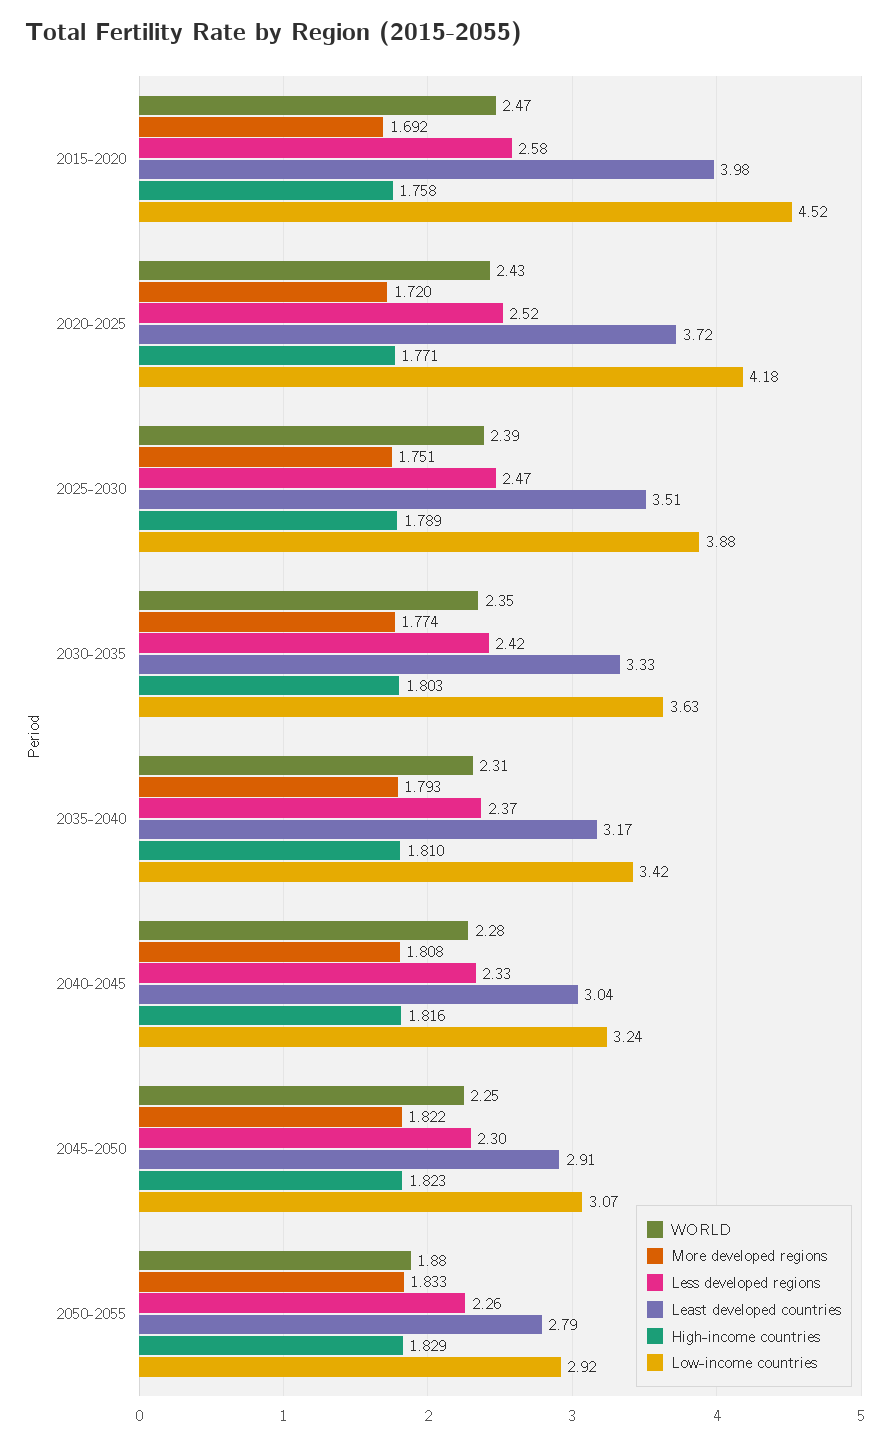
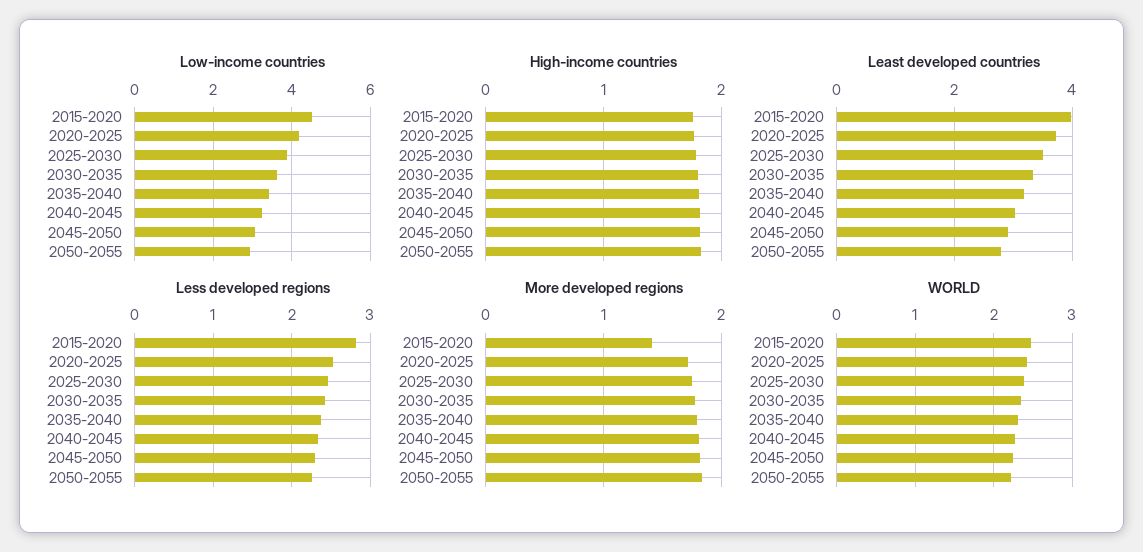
  {
    "WORLD": {
      "2015-2020": 2.47,
      "2020-2025": 2.43,
      "2025-2030": 2.39,
      "2030-2035": 2.35,
      "2035-2040": 2.31,
      "2040-2045": 2.28,
      "2045-2050": 2.25,
-     "2050-2055": 1.88
+     "2050-2055": 2.2
    },
    "More developed regions": {
-     "2015-2020": 1.692,
+     "2015-2020": 1.4,
      "2020-2025": 1.72,
      "2025-2030": 1.751,
      "2030-2035": 1.774,
      "2035-2040": 1.793,
      "2040-2045": 1.808,
      "2045-2050": 1.822,
      "2050-2055": 1.833
    },
    "Less developed regions": {
-     "2015-2020": 2.58,
+     "2015-2020": 2.8,
      "2020-2025": 2.52,
      "2025-2030": 2.47,
      "2030-2035": 2.42,
      "2035-2040": 2.37,
      "2040-2045": 2.33,
      "2045-2050": 2.3,
      "2050-2055": 2.26
    },
    "Least developed countries": {
      "2015-2020": 3.98,
      "2020-2025": 3.72,
      "2025-2030": 3.51,
      "2030-2035": 3.33,
      "2035-2040": 3.17,
      "2040-2045": 3.04,
      "2045-2050": 2.91,
      "2050-2055": 2.79
    },
    "High-income countries": {
      "2015-2020": 1.758,
      "2020-2025": 1.771,
      "2025-2030": 1.789,
      "2030-2035": 1.803,
      "2035-2040": 1.81,
      "2040-2045": 1.816,
      "2045-2050": 1.823,
      "2050-2055": 1.829
    },
    "Low-income countries": {
      "2015-2020": 4.52,
      "2020-2025": 4.18,
      "2025-2030": 3.88,
      "2030-2035": 3.63,
      "2035-2040": 3.42,
      "2040-2045": 3.24,
      "2045-2050": 3.07,
      "2050-2055": 2.92
    }
  }

